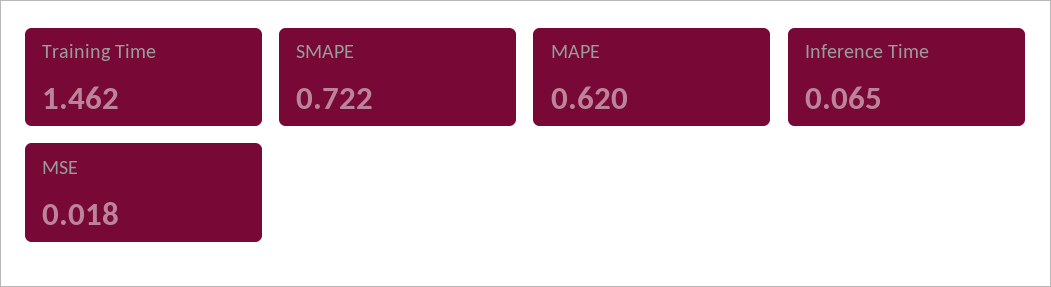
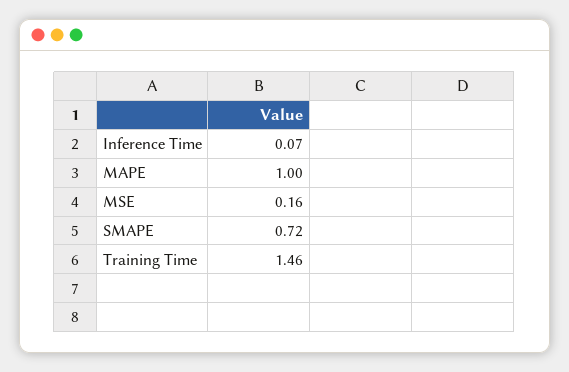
  {
    "Training Time": 1.462,
    "SMAPE": 0.722,
-   "MAPE": 0.62,
+   "MAPE": 1,
    "Inference Time": 0.065,
-   "MSE": 0.018
+   "MSE": 0.16
  }

